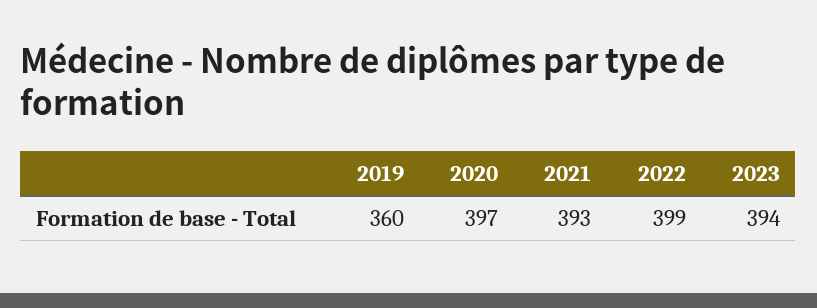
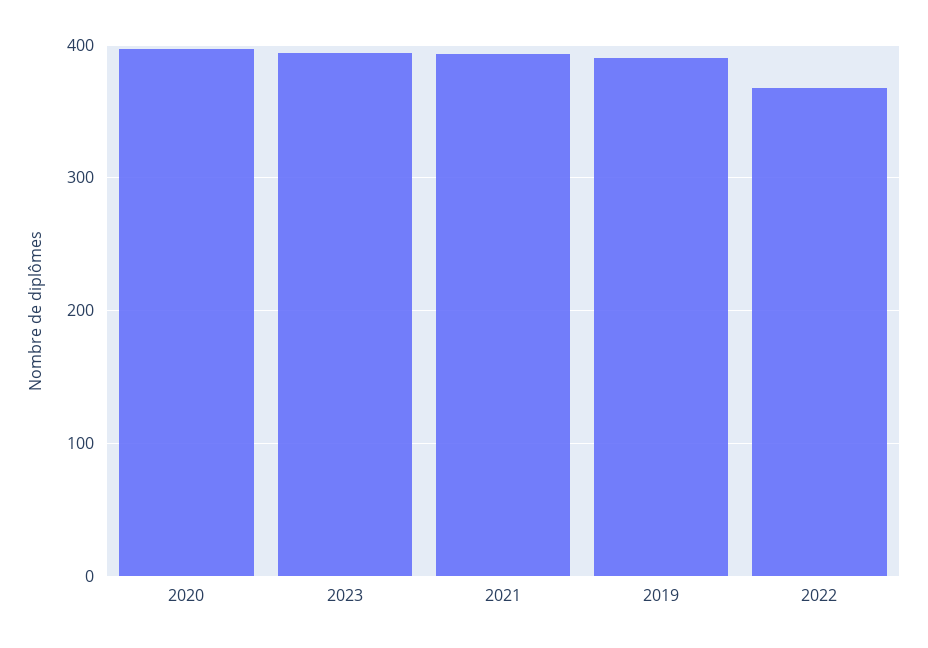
  {
-   "2019": 360,
+   "2019": 390,
    "2020": 397,
    "2021": 393,
-   "2022": 399,
+   "2022": 370,
    "2023": 394
  }

